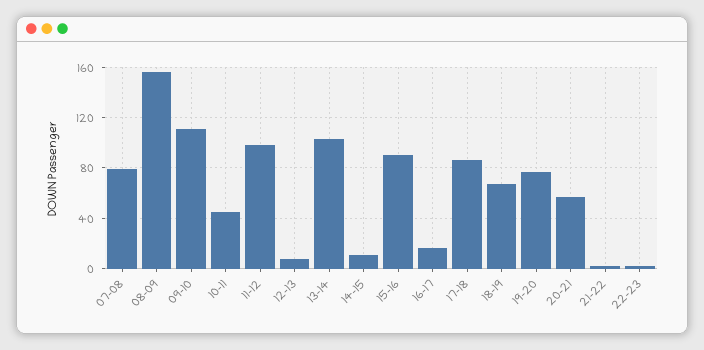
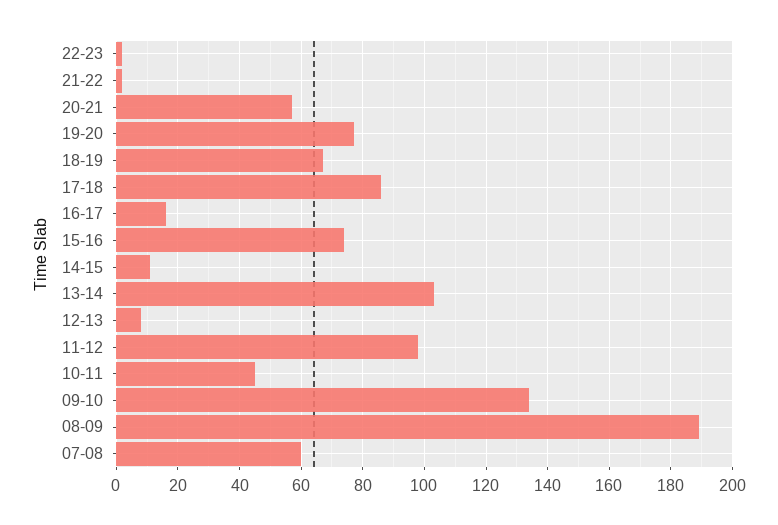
  {
-   "07-08": 80,
+   "07-08": 60,
-   "08-09": 155,
+   "08-09": 190,
-   "09-10": 110,
+   "09-10": 135,
    "10-11": 45,
    "11-12": 100,
    "12-13": 10,
    "13-14": 105,
    "14-15": 10,
-   "15-16": 90,
+   "15-16": 75,
    "16-17": 15,
    "17-18": 85,
    "18-19": 65,
    "19-20": 75,
    "20-21": 55,
    "21-22": 0,
    "22-23": 0
  }

